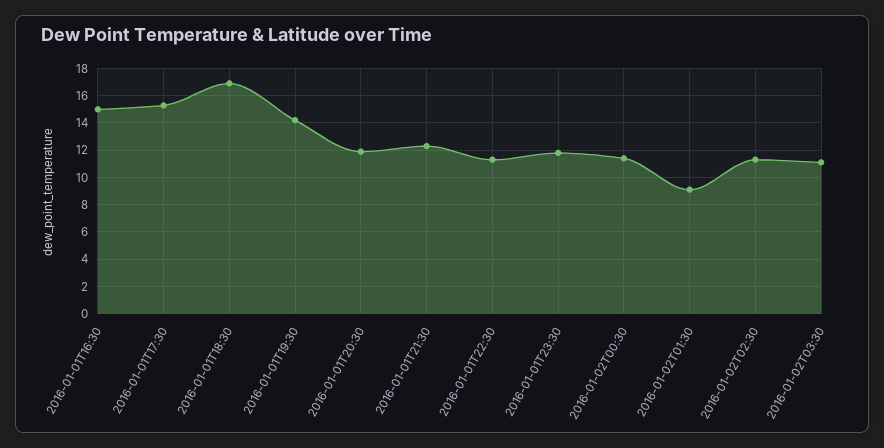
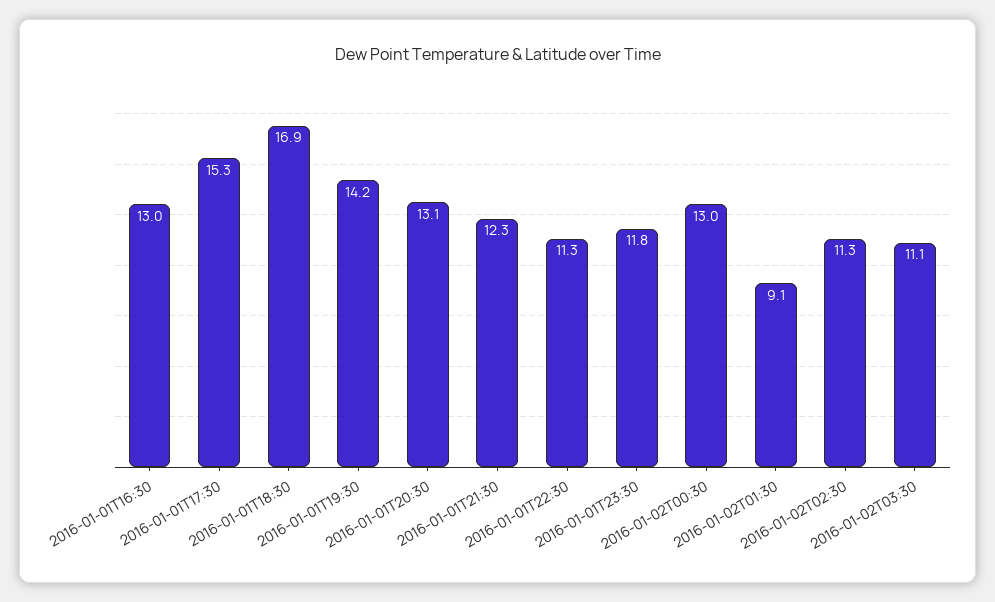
  {
-   "2016-01-01T16:30": 15,
+   "2016-01-01T16:30": 13,
    "2016-01-01T17:30": 15.3,
    "2016-01-01T18:30": 16.9,
    "2016-01-01T19:30": 14.2,
-   "2016-01-01T20:30": 12,
+   "2016-01-01T20:30": 13.1,
    "2016-01-01T21:30": 12.3,
    "2016-01-01T22:30": 11.3,
    "2016-01-01T23:30": 11.8,
-   "2016-01-02T00:30": 11.5,
+   "2016-01-02T00:30": 13,
    "2016-01-02T01:30": 9.1,
    "2016-01-02T02:30": 11.3,
    "2016-01-02T03:30": 11.1
  }

